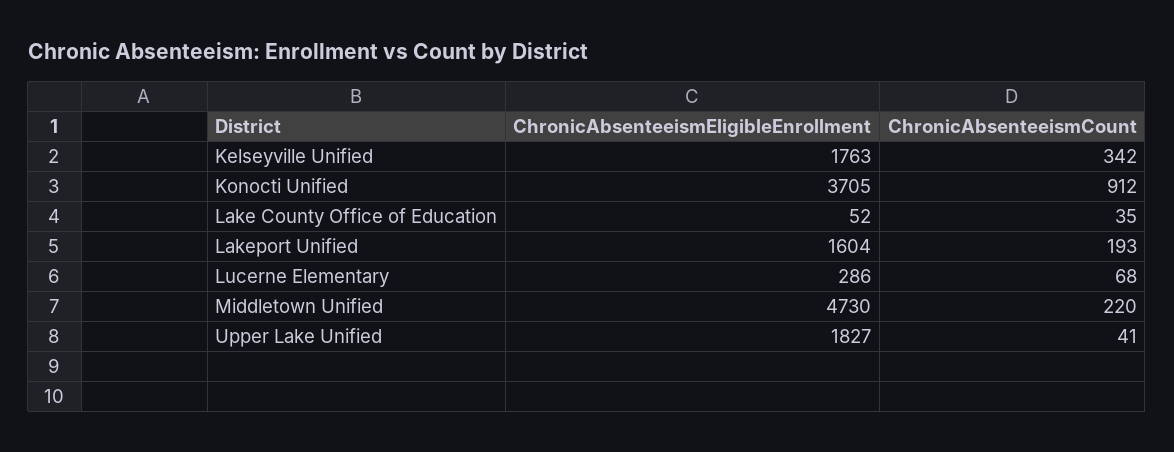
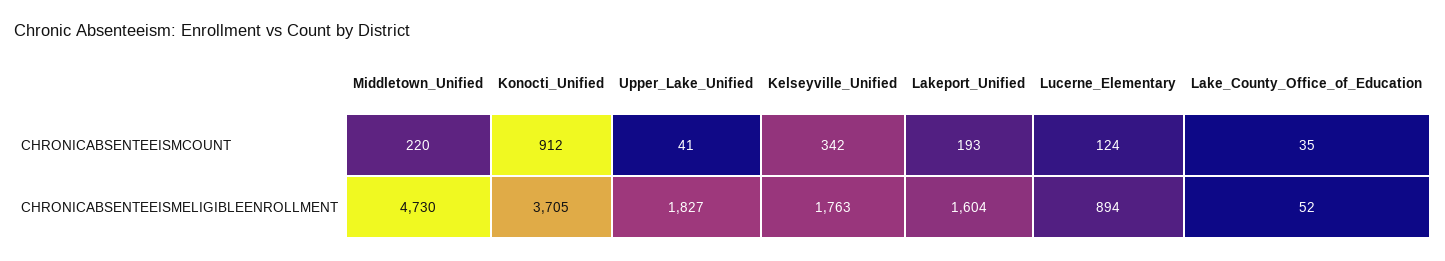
  {
    "ChronicAbsenteeismEligibleEnrollment": {
      "Kelseyville Unified": 1763,
      "Konocti Unified": 3705,
      "Lake County Office of Education": 52,
      "Lakeport Unified": 1604,
-     "Lucerne Elementary": 286,
+     "Lucerne Elementary": 894,
      "Middletown Unified": 4730,
      "Upper Lake Unified": 1827
    },
    "ChronicAbsenteeismCount": {
      "Kelseyville Unified": 342,
      "Konocti Unified": 912,
      "Lake County Office of Education": 35,
      "Lakeport Unified": 193,
-     "Lucerne Elementary": 68,
+     "Lucerne Elementary": 124,
      "Middletown Unified": 220,
      "Upper Lake Unified": 41
    }
  }

